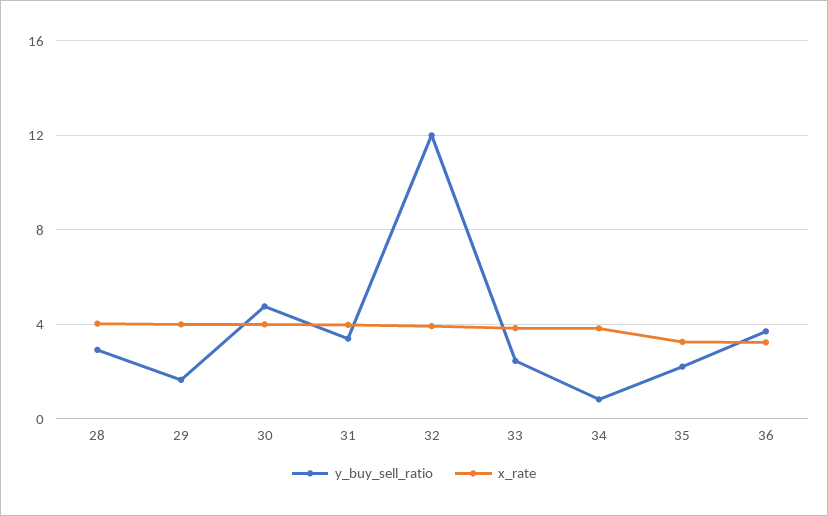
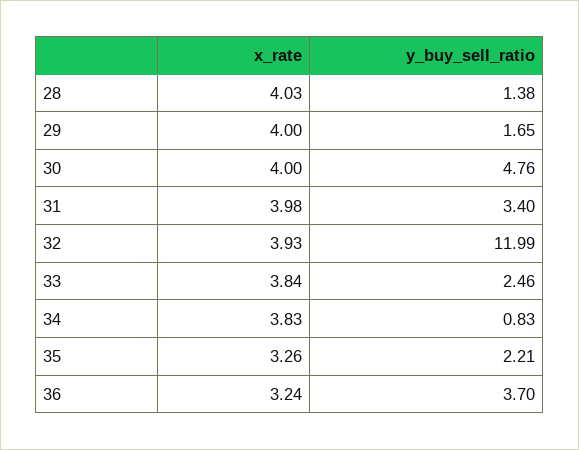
  {
    "y_buy_sell_ratio": {
-     "28": 3,
+     "28": 1.38,
      "29": 1.65,
      "30": 4.76,
      "31": 3.4,
      "32": 11.99,
      "33": 2.46,
      "34": 0.83,
      "35": 2.21,
      "36": 3.7
    },
    "x_rate": {
      "28": 4.03,
      "29": 4,
      "30": 4,
      "31": 3.98,
      "32": 3.93,
      "33": 3.84,
      "34": 3.83,
      "35": 3.26,
      "36": 3.24
    }
  }

